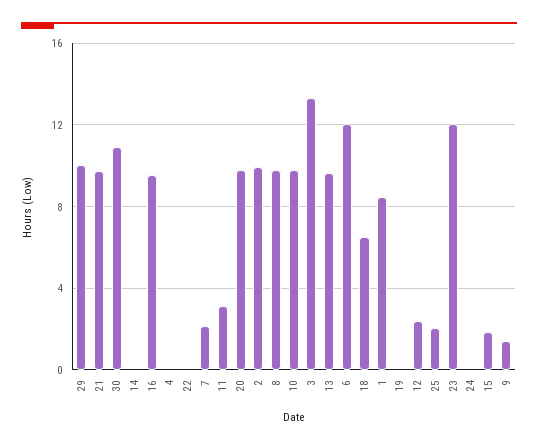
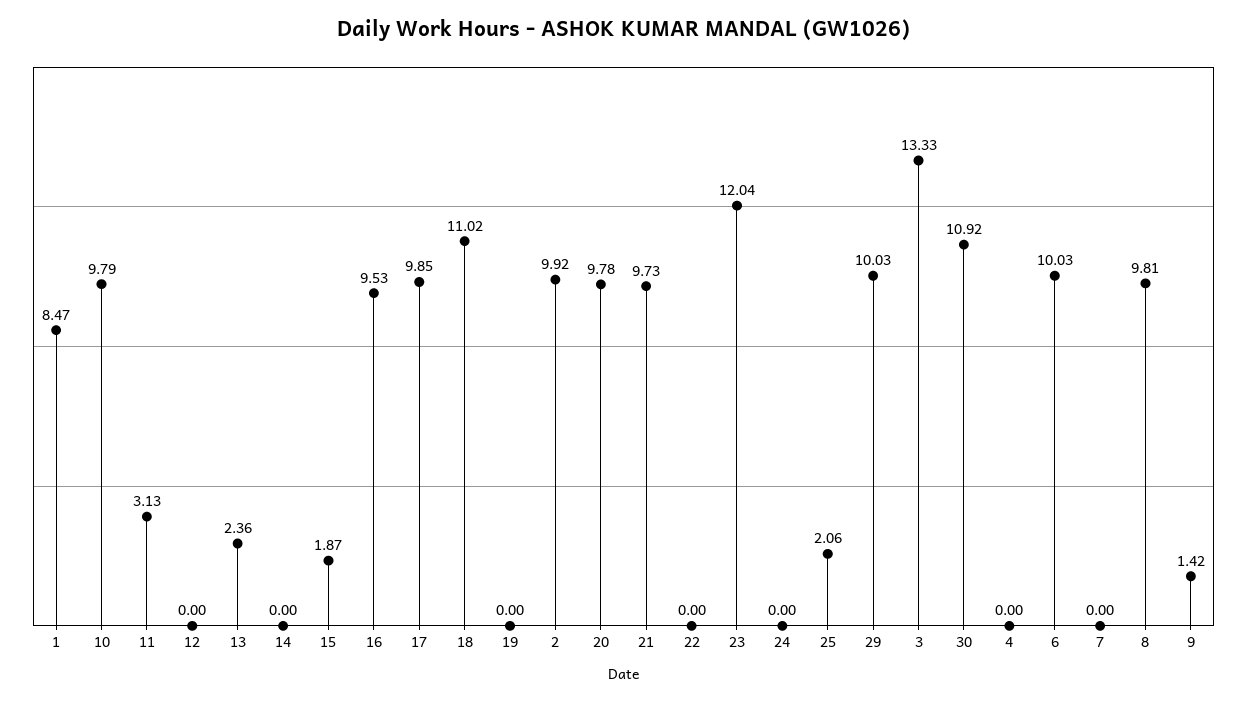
  {
    "29": 10.03,
    "21": 9.73,
    "30": 10.92,
    "14": 0,
    "16": 9.53,
    "4": 0,
    "22": 0,
-   "7": 2,
+   "7": 0,
    "11": 3.13,
    "20": 9.78,
    "2": 9.92,
    "8": 9.81,
    "10": 9.79,
    "3": 13.33,
-   "13": 9.5,
+   "13": 2.36,
-   "6": 12,
+   "6": 10.03,
-   "18": 6.5,
+   "18": 11.02,
    "1": 8.47,
    "19": 0,
-   "12": 2.5,
+   "12": 0,
    "25": 2.06,
    "23": 12.04,
    "24": 0,
    "15": 1.87,
-   "9": 1.42
+   "9": 1.42,
+   "17": 9.85
  }

